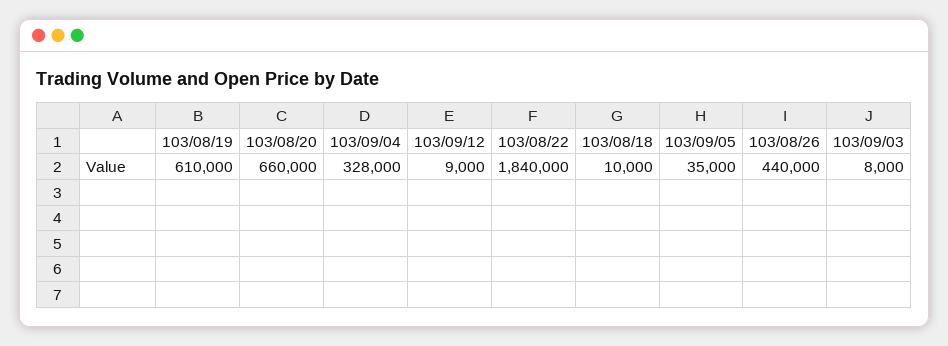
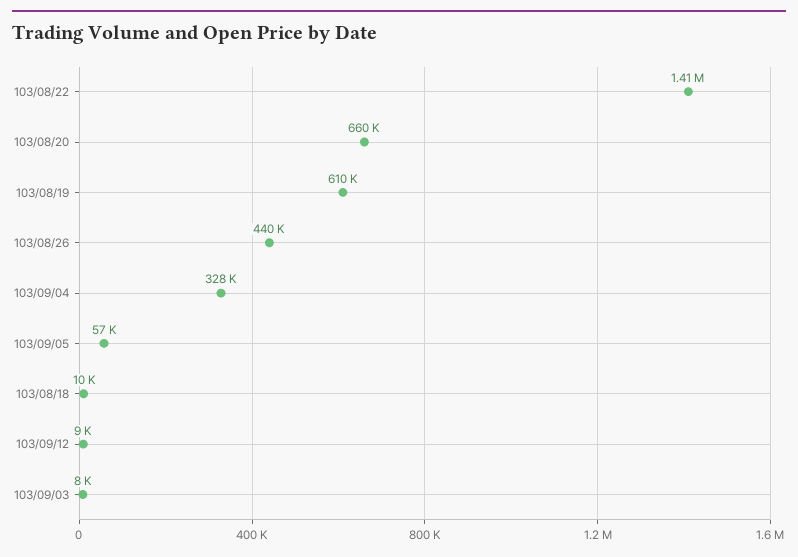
  {
    "103/08/19": 610000,
    "103/08/20": 660000,
    "103/09/04": 328000,
    "103/09/12": 9000,
-   "103/08/22": 1840000,
+   "103/08/22": 1410000,
    "103/08/18": 10000,
-   "103/09/05": 35000,
+   "103/09/05": 57000,
    "103/08/26": 440000,
    "103/09/03": 8000
  }

